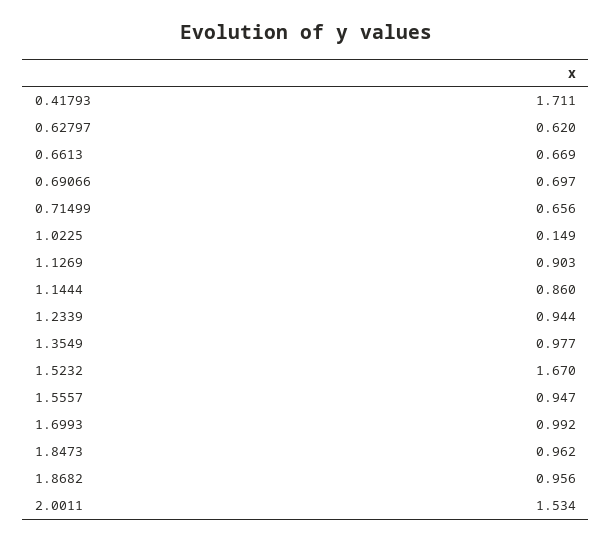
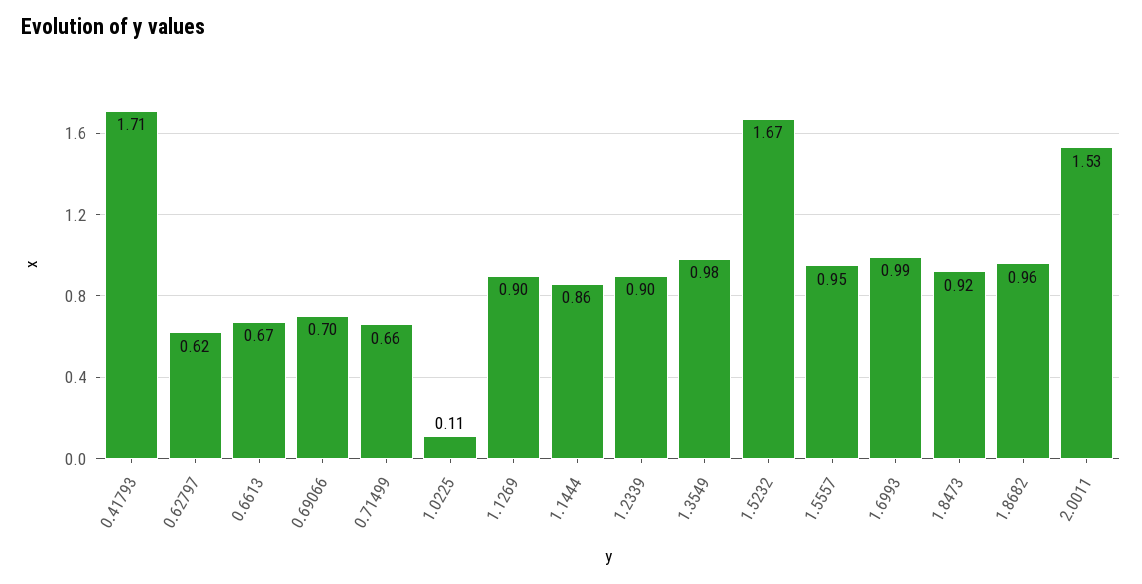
  {
    "0.41793": 1.711,
    "0.62797": 0.62,
    "0.6613": 0.669,
    "0.69066": 0.697,
    "0.71499": 0.656,
-   "1.0225": 0.149,
+   "1.0225": 0.11,
    "1.1269": 0.903,
    "1.1444": 0.86,
-   "1.2339": 0.944,
+   "1.2339": 0.9,
    "1.3549": 0.977,
    "1.5232": 1.67,
    "1.5557": 0.947,
    "1.6993": 0.992,
-   "1.8473": 0.962,
+   "1.8473": 0.92,
    "1.8682": 0.956,
    "2.0011": 1.534
  }

